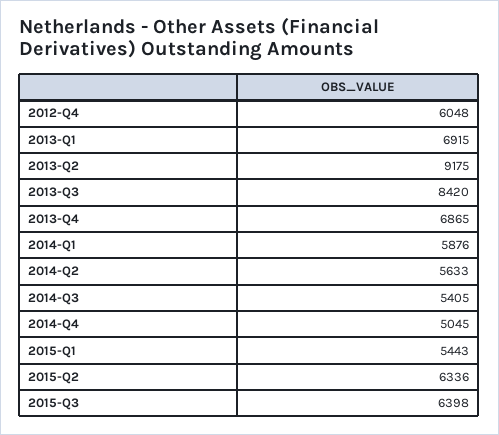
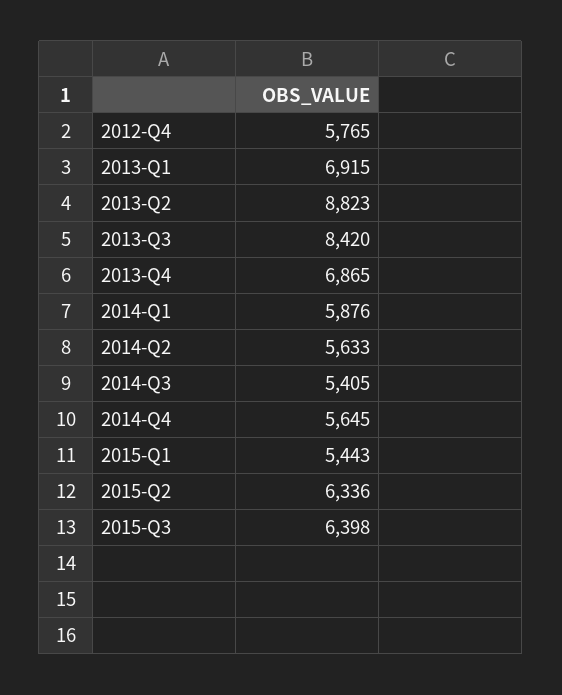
  {
-   "2012-Q4": 6048,
+   "2012-Q4": 5765,
    "2013-Q1": 6915,
-   "2013-Q2": 9175,
+   "2013-Q2": 8823,
    "2013-Q3": 8420,
    "2013-Q4": 6865,
    "2014-Q1": 5876,
    "2014-Q2": 5633,
    "2014-Q3": 5405,
-   "2014-Q4": 5045,
+   "2014-Q4": 5645,
    "2015-Q1": 5443,
    "2015-Q2": 6336,
    "2015-Q3": 6398
  }

